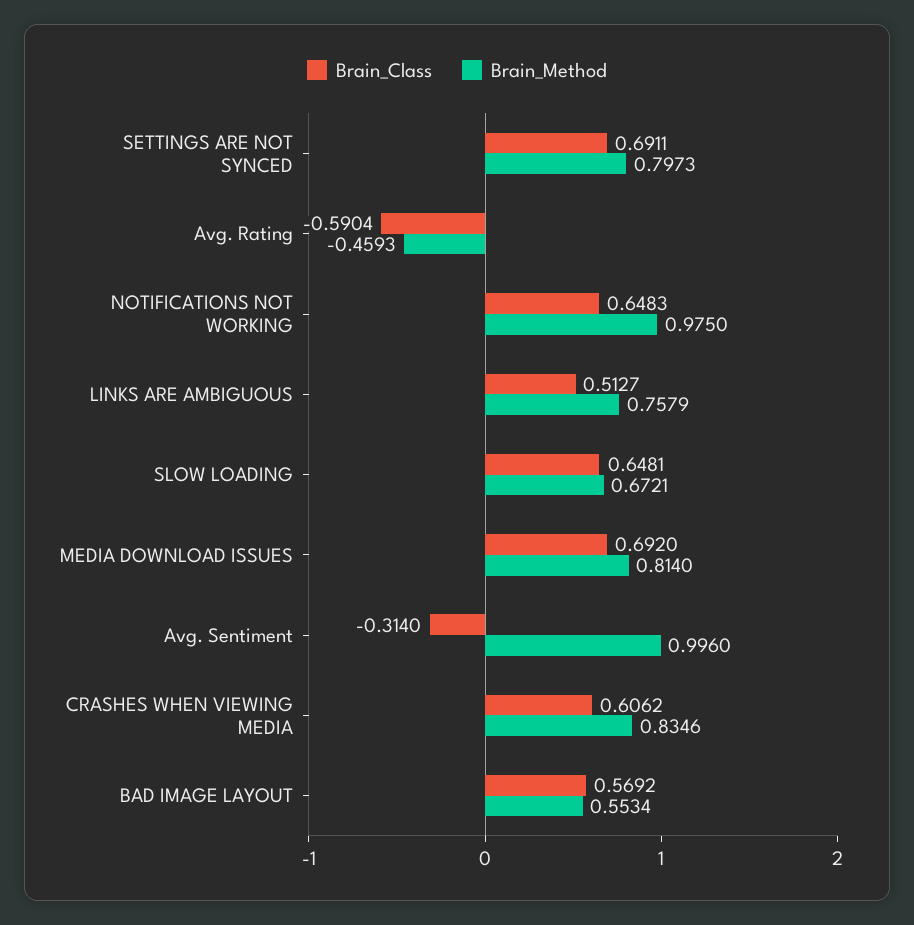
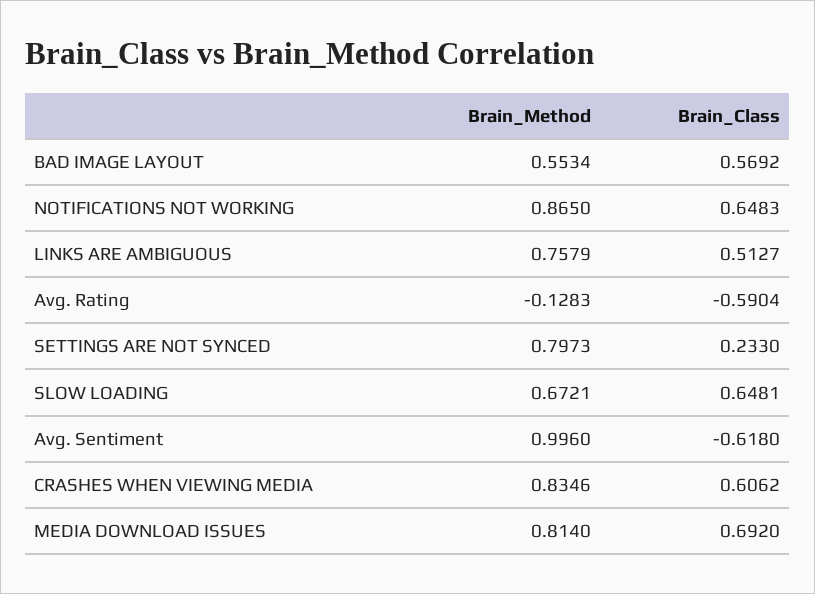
  {
    "Brain_Class": {
-     "SETTINGS ARE NOT SYNCED": 0.6911,
+     "SETTINGS ARE NOT SYNCED": 0.233,
      "Avg. Rating": -0.5904,
      "NOTIFICATIONS NOT WORKING": 0.6483,
      "LINKS ARE AMBIGUOUS": 0.5127,
      "SLOW LOADING": 0.6481,
      "MEDIA DOWNLOAD ISSUES": 0.692,
-     "Avg. Sentiment": -0.314,
+     "Avg. Sentiment": -0.618,
      "CRASHES WHEN VIEWING MEDIA": 0.6062,
      "BAD IMAGE LAYOUT": 0.5692
    },
    "Brain_Method": {
      "SETTINGS ARE NOT SYNCED": 0.7973,
-     "Avg. Rating": -0.4593,
+     "Avg. Rating": -0.1283,
-     "NOTIFICATIONS NOT WORKING": 0.975,
+     "NOTIFICATIONS NOT WORKING": 0.865,
      "LINKS ARE AMBIGUOUS": 0.7579,
      "SLOW LOADING": 0.6721,
      "MEDIA DOWNLOAD ISSUES": 0.814,
      "Avg. Sentiment": 0.996,
      "CRASHES WHEN VIEWING MEDIA": 0.8346,
      "BAD IMAGE LAYOUT": 0.5534
    }
  }

